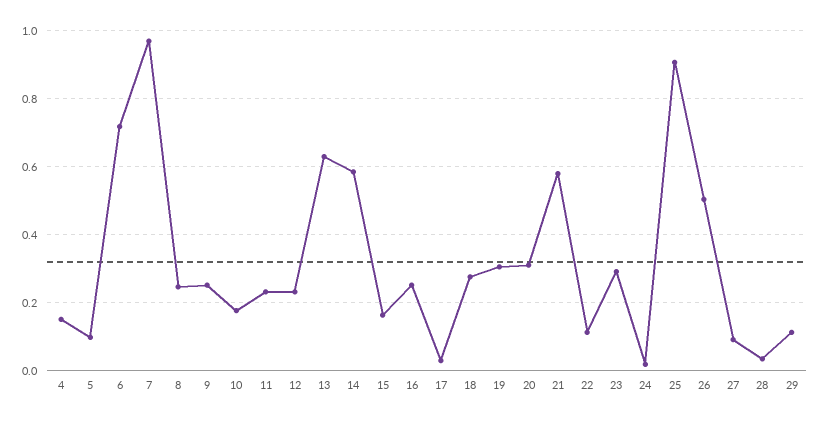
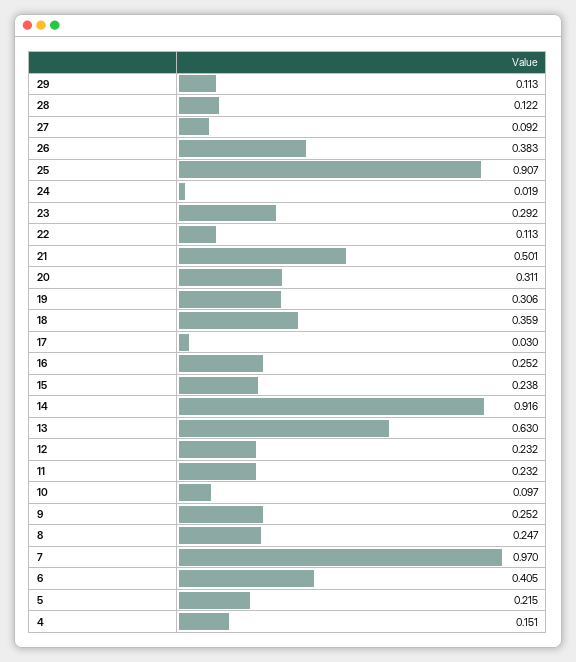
  {
    "4": 0.151,
-   "5": 0.1,
+   "5": 0.215,
-   "6": 0.72,
+   "6": 0.405,
    "7": 0.97,
    "8": 0.247,
    "9": 0.252,
-   "10": 0.18,
+   "10": 0.097,
    "11": 0.232,
    "12": 0.232,
    "13": 0.63,
-   "14": 0.58,
+   "14": 0.916,
-   "15": 0.16,
+   "15": 0.238,
    "16": 0.252,
    "17": 0.03,
-   "18": 0.28,
+   "18": 0.359,
    "19": 0.306,
    "20": 0.311,
-   "21": 0.58,
+   "21": 0.501,
    "22": 0.113,
    "23": 0.292,
    "24": 0.019,
    "25": 0.907,
-   "26": 0.5,
+   "26": 0.383,
    "27": 0.092,
-   "28": 0.04,
+   "28": 0.122,
    "29": 0.113
  }

